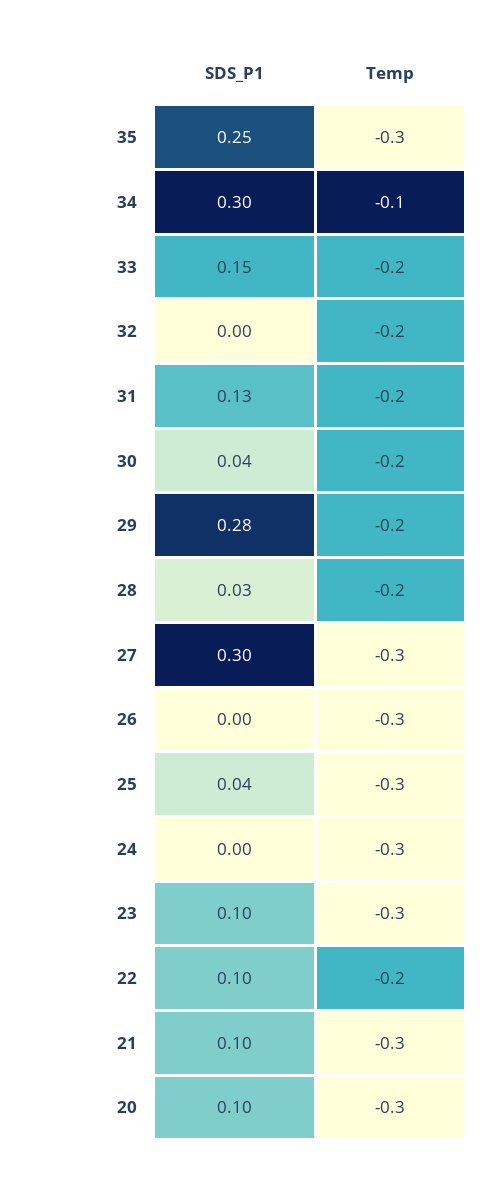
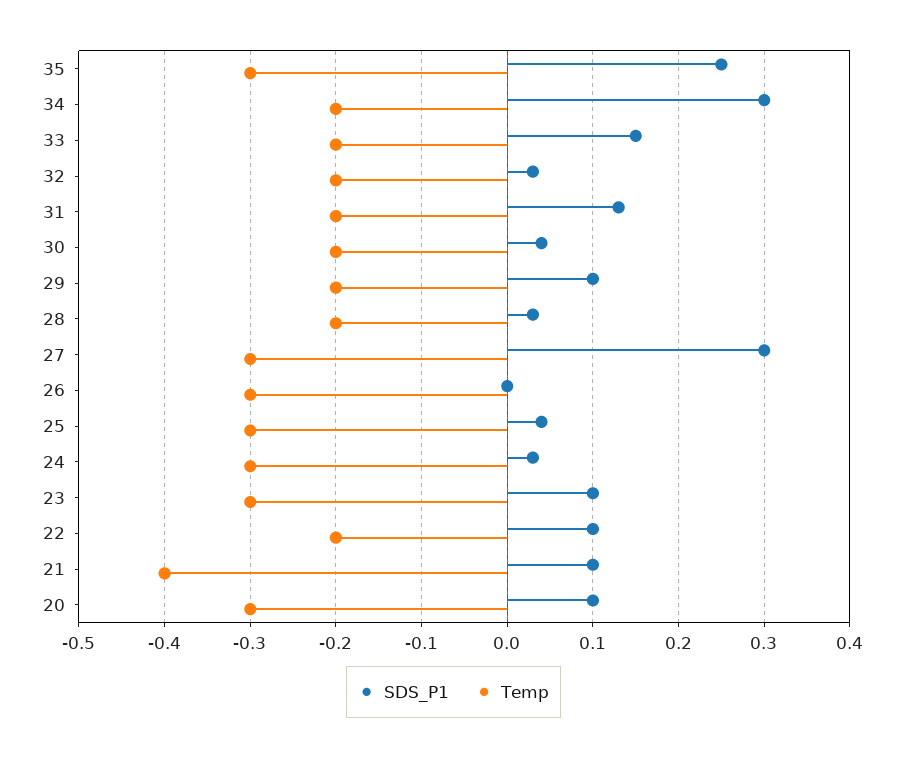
  {
    "SDS_P1": {
      "35": 0.25,
      "34": 0.3,
      "33": 0.15,
-     "32": 0,
+     "32": 0.03,
      "31": 0.13,
      "30": 0.04,
-     "29": 0.28,
+     "29": 0.1,
      "28": 0.03,
      "27": 0.3,
      "26": 0,
      "25": 0.04,
-     "24": 0,
+     "24": 0.03,
      "23": 0.1,
      "22": 0.1,
      "21": 0.1,
      "20": 0.1
    },
    "Temp": {
      "35": -0.3,
-     "34": -0.1,
+     "34": -0.2,
      "33": -0.2,
      "32": -0.2,
      "31": -0.2,
      "30": -0.2,
      "29": -0.2,
      "28": -0.2,
      "27": -0.3,
      "26": -0.3,
      "25": -0.3,
      "24": -0.3,
      "23": -0.3,
      "22": -0.2,
-     "21": -0.3,
+     "21": -0.4,
      "20": -0.3
    }
  }

